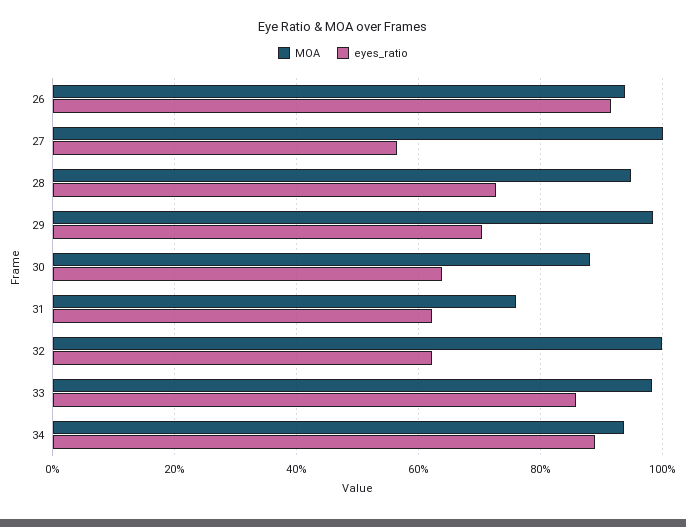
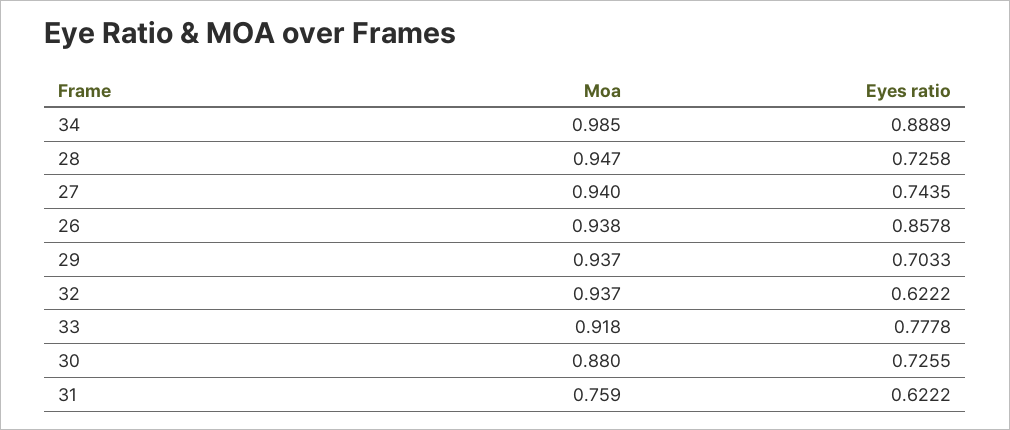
  {
    "MOA": {
      "26": 0.938,
-     "27": 1,
+     "27": 0.94,
      "28": 0.947,
-     "29": 0.98,
+     "29": 0.937,
      "30": 0.88,
      "31": 0.759,
-     "32": 1,
+     "32": 0.937,
-     "33": 0.98,
+     "33": 0.918,
-     "34": 0.94
+     "34": 0.985
    },
    "eyes_ratio": {
-     "26": 0.92,
+     "26": 0.8578,
-     "27": 0.56,
+     "27": 0.7435,
      "28": 0.7258,
      "29": 0.7033,
-     "30": 0.64,
+     "30": 0.7255,
      "31": 0.6222,
      "32": 0.6222,
-     "33": 0.86,
+     "33": 0.7778,
      "34": 0.8889
    }
  }

